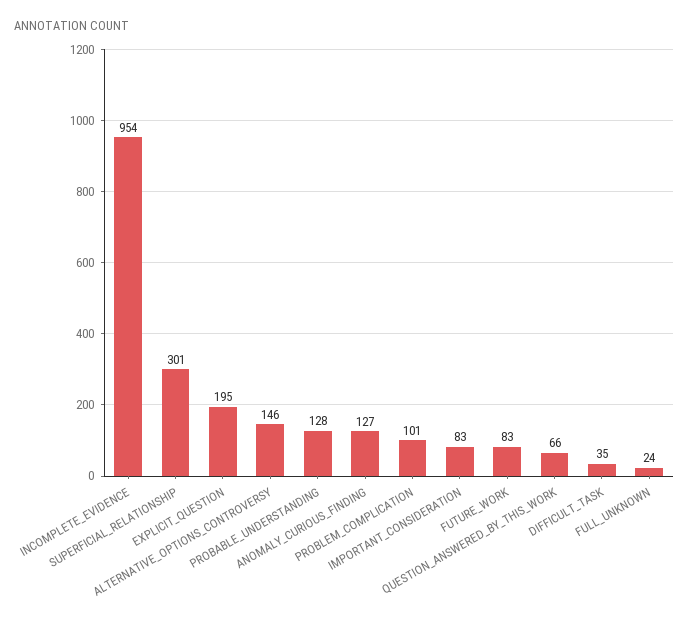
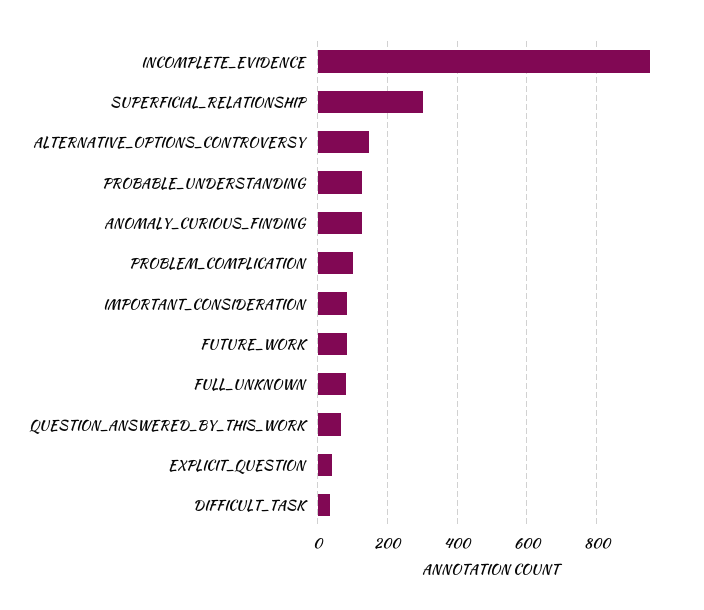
  {
    "INCOMPLETE_EVIDENCE": 954,
    "SUPERFICIAL_RELATIONSHIP": 301,
-   "EXPLICIT_QUESTION": 195,
+   "EXPLICIT_QUESTION": 40,
    "ALTERNATIVE_OPTIONS_CONTROVERSY": 146,
    "PROBABLE_UNDERSTANDING": 128,
    "ANOMALY_CURIOUS_FINDING": 127,
    "PROBLEM_COMPLICATION": 101,
    "IMPORTANT_CONSIDERATION": 83,
    "FUTURE_WORK": 83,
    "QUESTION_ANSWERED_BY_THIS_WORK": 66,
    "DIFFICULT_TASK": 35,
-   "FULL_UNKNOWN": 24
+   "FULL_UNKNOWN": 80
  }

